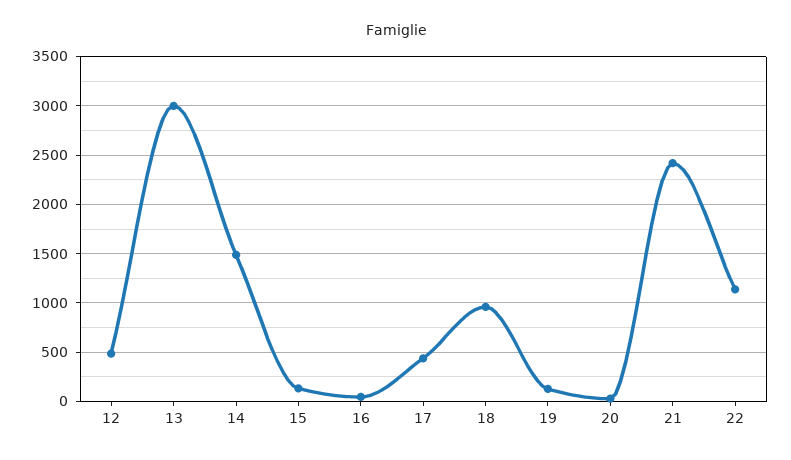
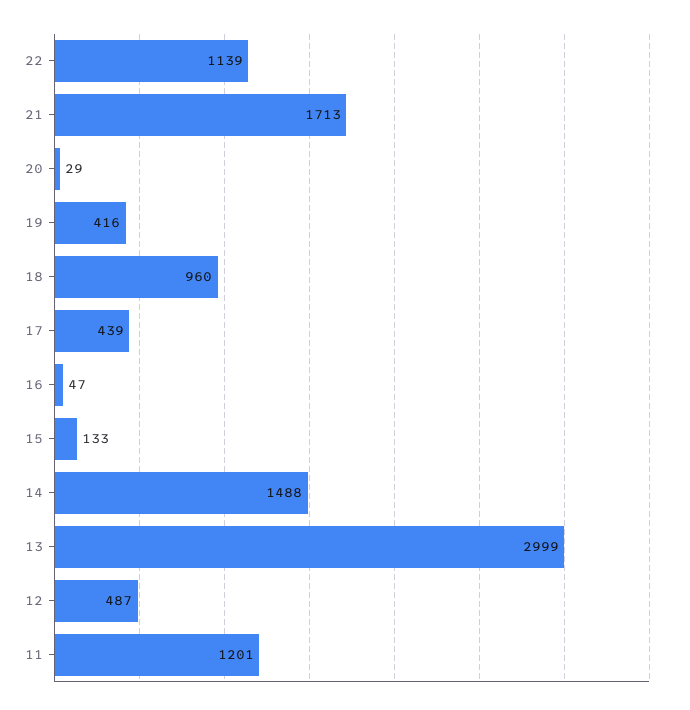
  {
    "12": 487,
    "13": 2999,
    "14": 1488,
    "15": 133,
    "16": 47,
    "17": 439,
    "18": 960,
-   "19": 100,
+   "19": 416,
    "20": 29,
-   "21": 2400,
+   "21": 1713,
-   "22": 1139
+   "22": 1139,
+   "11": 1201
  }

